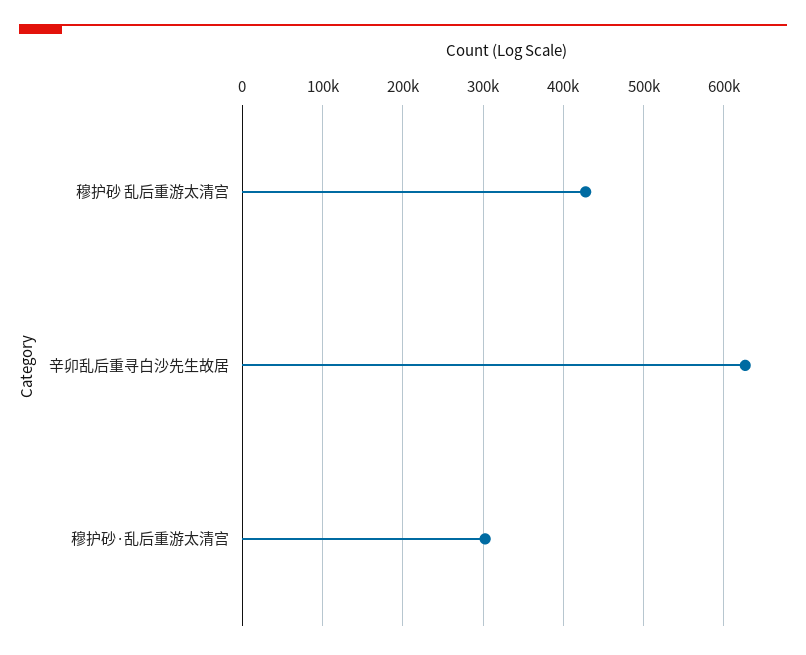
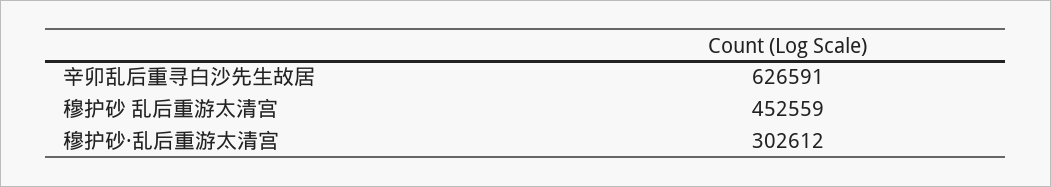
  {
-   "穆护砂 乱后重游太清宫": 430000,
+   "穆护砂 乱后重游太清宫": 452559,
    "辛卯乱后重寻白沙先生故居": 626591,
    "穆护砂·乱后重游太清宫": 302612
  }

